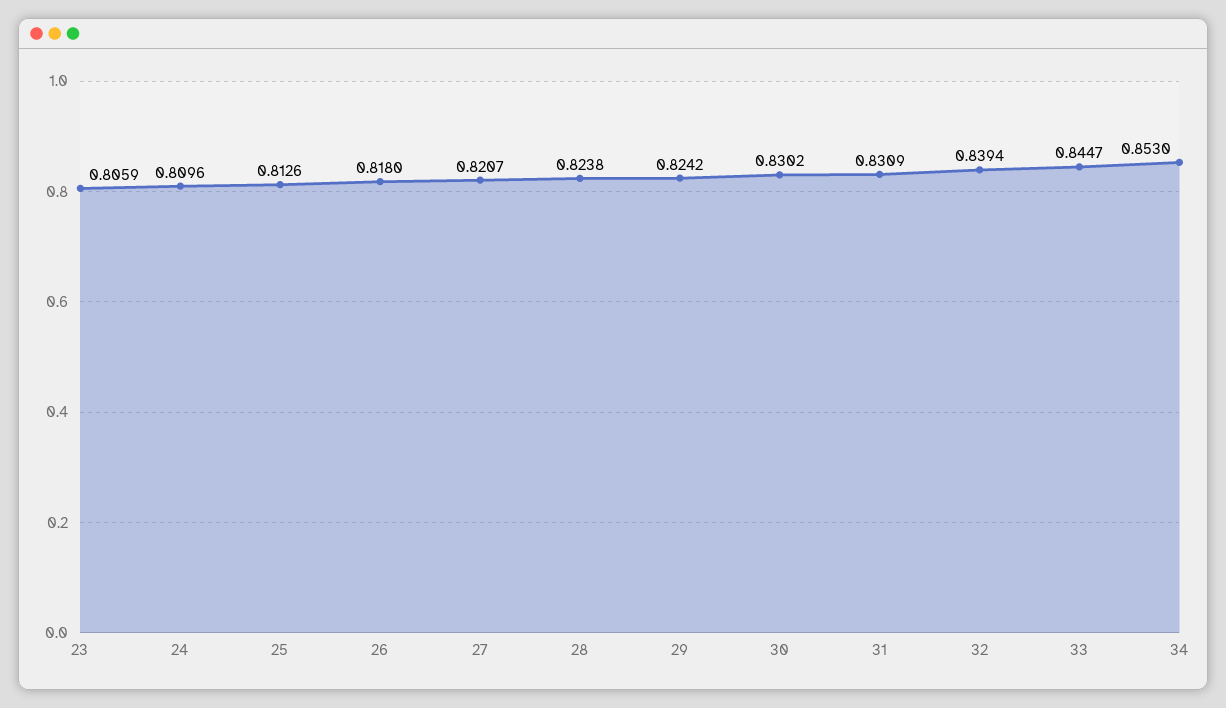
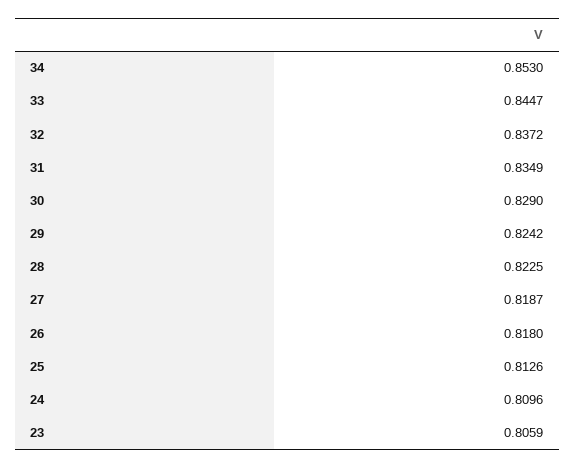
  {
    "23": 0.8059,
    "24": 0.8096,
    "25": 0.8126,
    "26": 0.818,
-   "27": 0.8207,
+   "27": 0.8187,
-   "28": 0.8238,
+   "28": 0.8225,
    "29": 0.8242,
-   "30": 0.8302,
+   "30": 0.829,
-   "31": 0.8309,
+   "31": 0.8349,
-   "32": 0.8394,
+   "32": 0.8372,
    "33": 0.8447,
    "34": 0.853
  }

